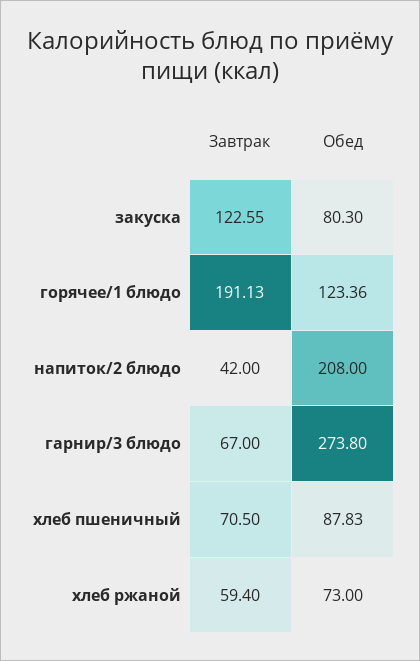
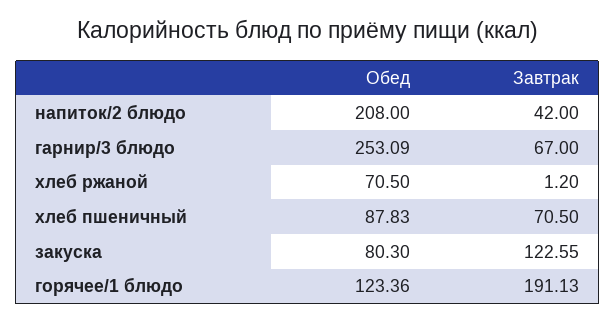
  {
    "Завтрак": {
      "закуска": 122.55,
      "горячее/1 блюдо": 191.13,
      "напиток/2 блюдо": 42,
      "гарнир/3 блюдо": 67,
      "хлеб пшеничный": 70.5,
-     "хлеб ржаной": 59.4
+     "хлеб ржаной": 1.2
    },
    "Обед": {
      "закуска": 80.3,
      "горячее/1 блюдо": 123.36,
      "напиток/2 блюдо": 208,
-     "гарнир/3 блюдо": 273.8,
+     "гарнир/3 блюдо": 253.09,
      "хлеб пшеничный": 87.83,
-     "хлеб ржаной": 73
+     "хлеб ржаной": 70.5
    }
  }

